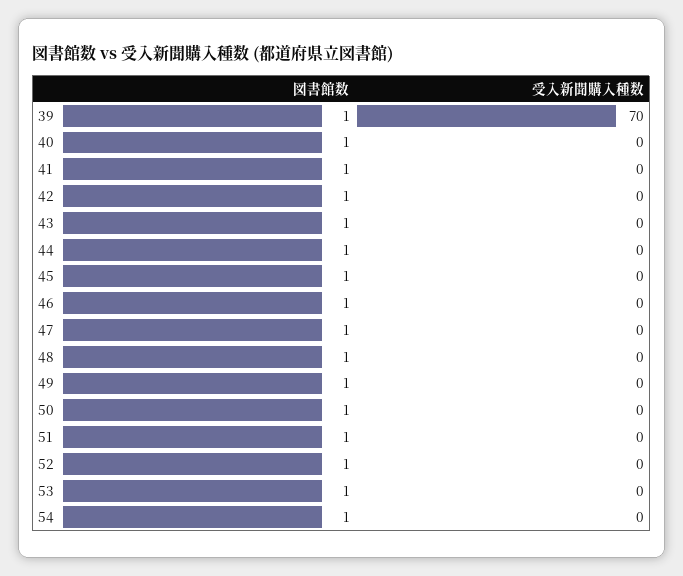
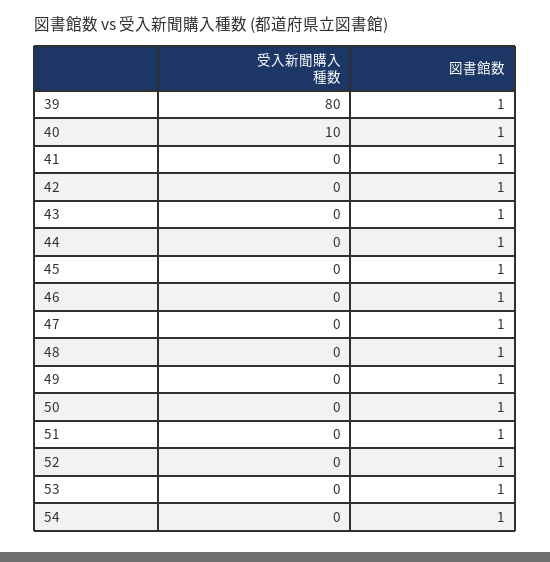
  {
    "図書館数": {
      "39": 1,
      "40": 1,
      "41": 1,
      "42": 1,
      "43": 1,
      "44": 1,
      "45": 1,
      "46": 1,
      "47": 1,
      "48": 1,
      "49": 1,
      "50": 1,
      "51": 1,
      "52": 1,
      "53": 1,
      "54": 1
    },
    "受入新聞購入種数": {
-     "39": 70,
+     "39": 80,
-     "40": 0,
+     "40": 10,
      "41": 0,
      "42": 0,
      "43": 0,
      "44": 0,
      "45": 0,
      "46": 0,
      "47": 0,
      "48": 0,
      "49": 0,
      "50": 0,
      "51": 0,
      "52": 0,
      "53": 0,
      "54": 0
    }
  }

